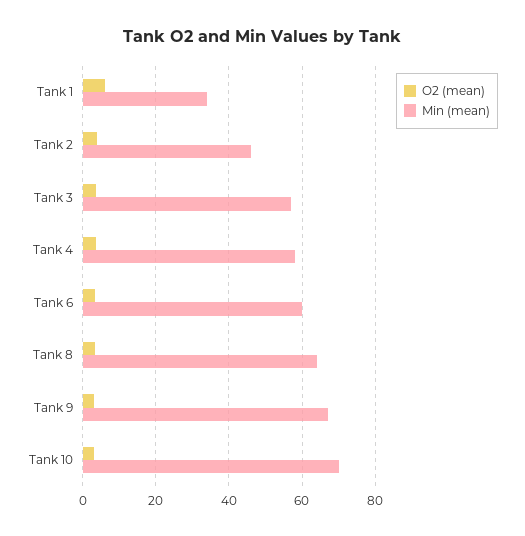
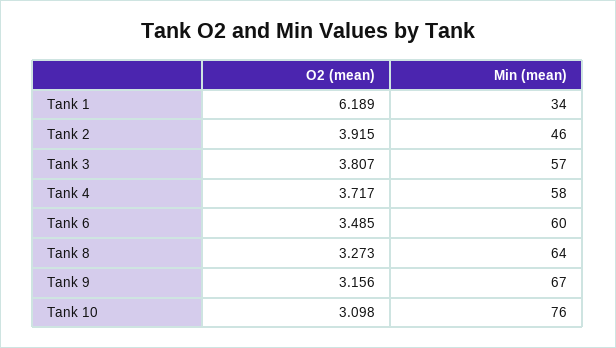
  {
    "O2 (mean)": {
      "Tank 1": 6.189,
      "Tank 2": 3.915,
      "Tank 3": 3.807,
      "Tank 4": 3.717,
      "Tank 6": 3.485,
      "Tank 8": 3.273,
      "Tank 9": 3.156,
      "Tank 10": 3.098
    },
    "Min (mean)": {
      "Tank 1": 34,
      "Tank 2": 46,
      "Tank 3": 57,
      "Tank 4": 58,
      "Tank 6": 60,
      "Tank 8": 64,
      "Tank 9": 67,
-     "Tank 10": 70
+     "Tank 10": 76
    }
  }

